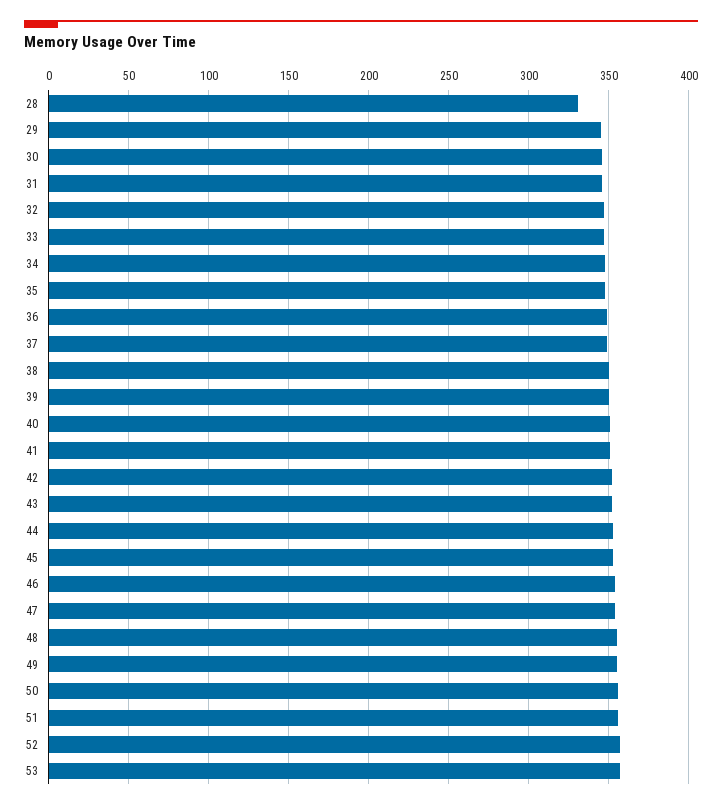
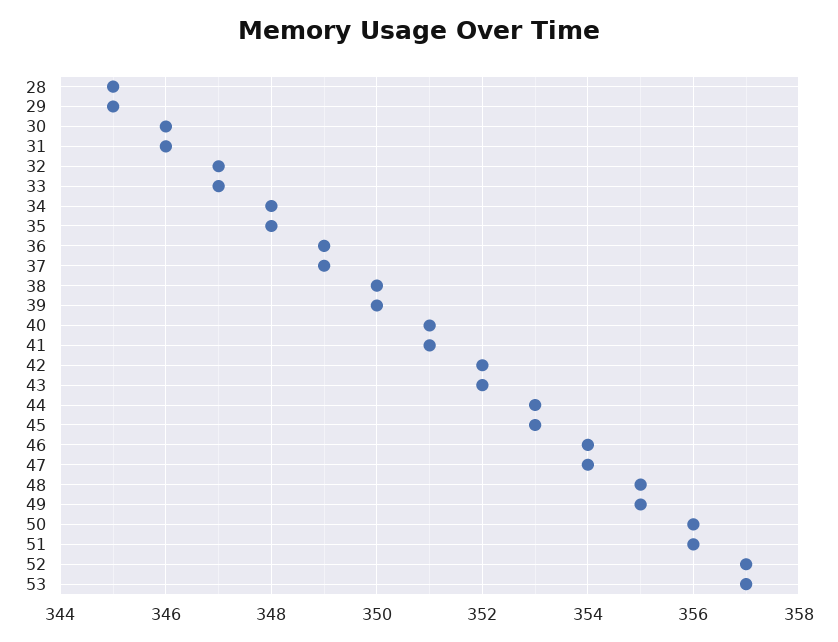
  {
-   "28": 330,
+   "28": 345,
    "29": 345,
    "30": 346,
    "31": 346,
    "32": 347,
    "33": 347,
    "34": 348,
    "35": 348,
    "36": 349,
    "37": 349,
    "38": 350,
    "39": 350,
    "40": 351,
    "41": 351,
    "42": 352,
    "43": 352,
    "44": 353,
    "45": 353,
    "46": 354,
    "47": 354,
    "48": 355,
    "49": 355,
    "50": 356,
    "51": 356,
    "52": 357,
    "53": 357
  }

